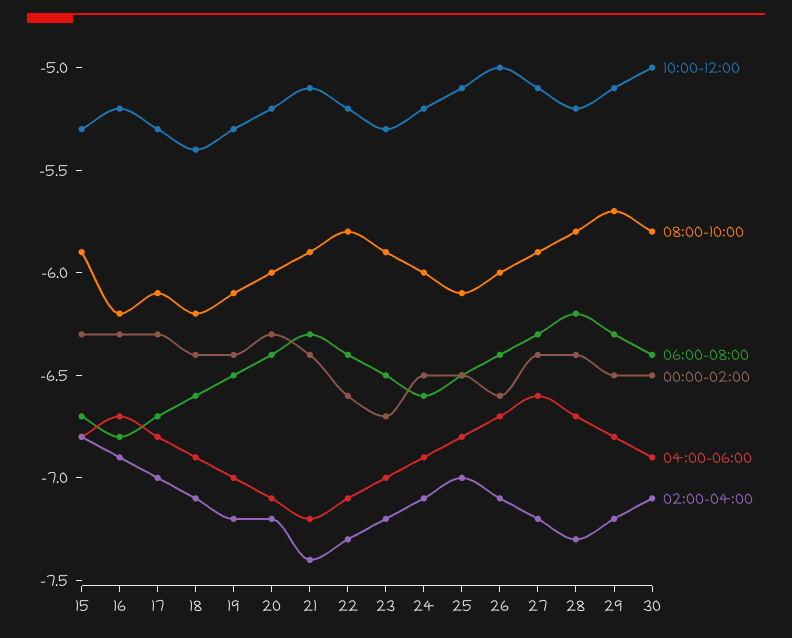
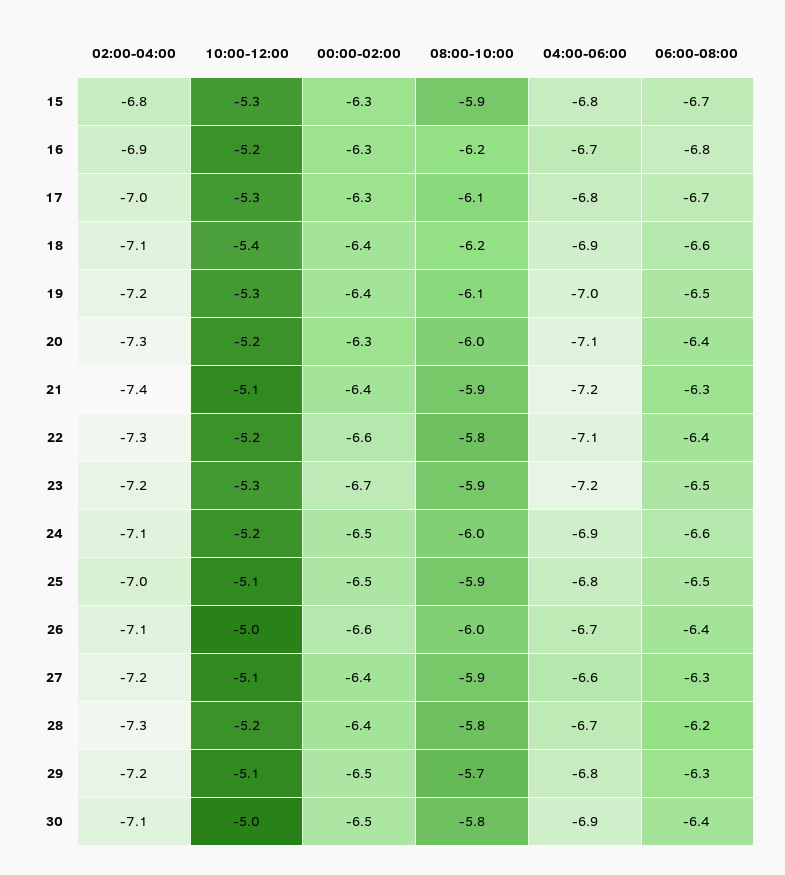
  {
    "10:00-12:00": {
      "15": -5.3,
      "16": -5.2,
      "17": -5.3,
      "18": -5.4,
      "19": -5.3,
      "20": -5.2,
      "21": -5.1,
      "22": -5.2,
      "23": -5.3,
      "24": -5.2,
      "25": -5.1,
      "26": -5,
      "27": -5.1,
      "28": -5.2,
      "29": -5.1,
      "30": -5
    },
    "08:00-10:00": {
      "15": -5.9,
      "16": -6.2,
      "17": -6.1,
      "18": -6.2,
      "19": -6.1,
      "20": -6,
      "21": -5.9,
      "22": -5.8,
      "23": -5.9,
      "24": -6,
-     "25": -6.1,
+     "25": -5.9,
      "26": -6,
      "27": -5.9,
      "28": -5.8,
      "29": -5.7,
      "30": -5.8
    },
    "06:00-08:00": {
      "15": -6.7,
      "16": -6.8,
      "17": -6.7,
      "18": -6.6,
      "19": -6.5,
      "20": -6.4,
      "21": -6.3,
      "22": -6.4,
      "23": -6.5,
      "24": -6.6,
      "25": -6.5,
      "26": -6.4,
      "27": -6.3,
      "28": -6.2,
      "29": -6.3,
      "30": -6.4
    },
    "00:00-02:00": {
      "15": -6.3,
      "16": -6.3,
      "17": -6.3,
      "18": -6.4,
      "19": -6.4,
      "20": -6.3,
      "21": -6.4,
      "22": -6.6,
      "23": -6.7,
      "24": -6.5,
      "25": -6.5,
      "26": -6.6,
      "27": -6.4,
      "28": -6.4,
      "29": -6.5,
      "30": -6.5
    },
    "04:00-06:00": {
      "15": -6.8,
      "16": -6.7,
      "17": -6.8,
      "18": -6.9,
      "19": -7,
      "20": -7.1,
      "21": -7.2,
      "22": -7.1,
-     "23": -7,
+     "23": -7.2,
      "24": -6.9,
      "25": -6.8,
      "26": -6.7,
      "27": -6.6,
      "28": -6.7,
      "29": -6.8,
      "30": -6.9
    },
    "02:00-04:00": {
      "15": -6.8,
      "16": -6.9,
      "17": -7,
      "18": -7.1,
      "19": -7.2,
-     "20": -7.2,
+     "20": -7.3,
      "21": -7.4,
      "22": -7.3,
      "23": -7.2,
      "24": -7.1,
      "25": -7,
      "26": -7.1,
      "27": -7.2,
      "28": -7.3,
      "29": -7.2,
      "30": -7.1
    }
  }

